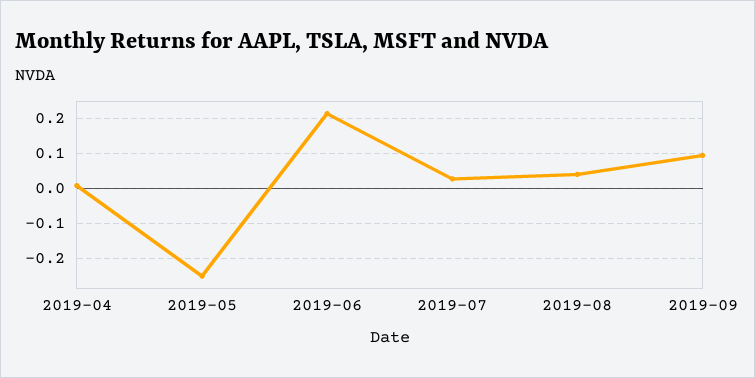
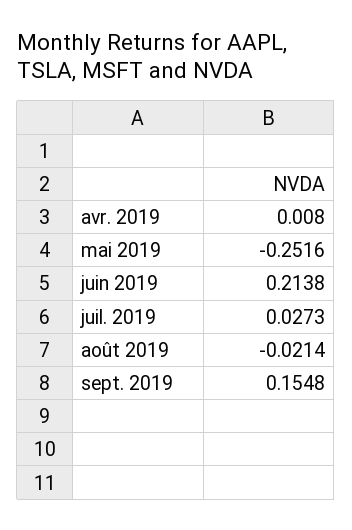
  {
    "2019-04": 0.008,
    "2019-05": -0.2516,
    "2019-06": 0.2138,
    "2019-07": 0.0273,
-   "2019-08": 0.04,
+   "2019-08": -0.0214,
-   "2019-09": 0.1
+   "2019-09": 0.1548
  }

